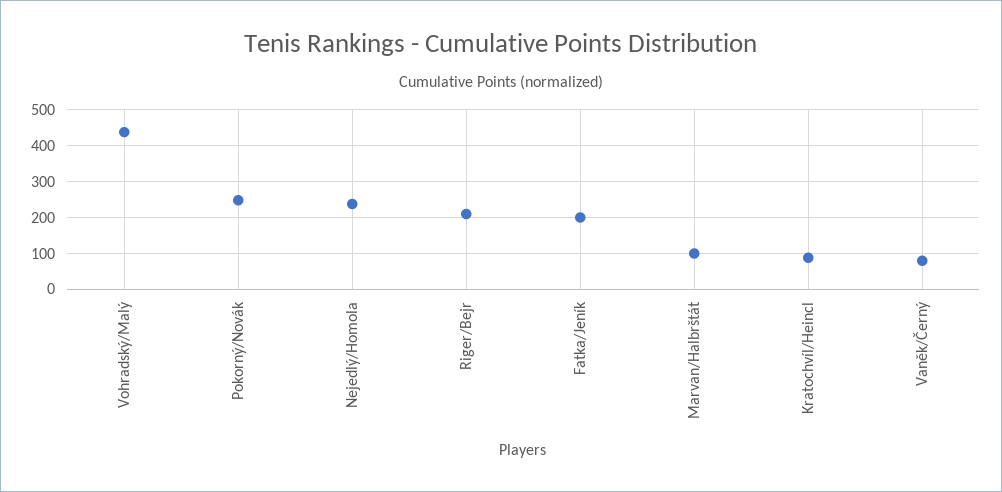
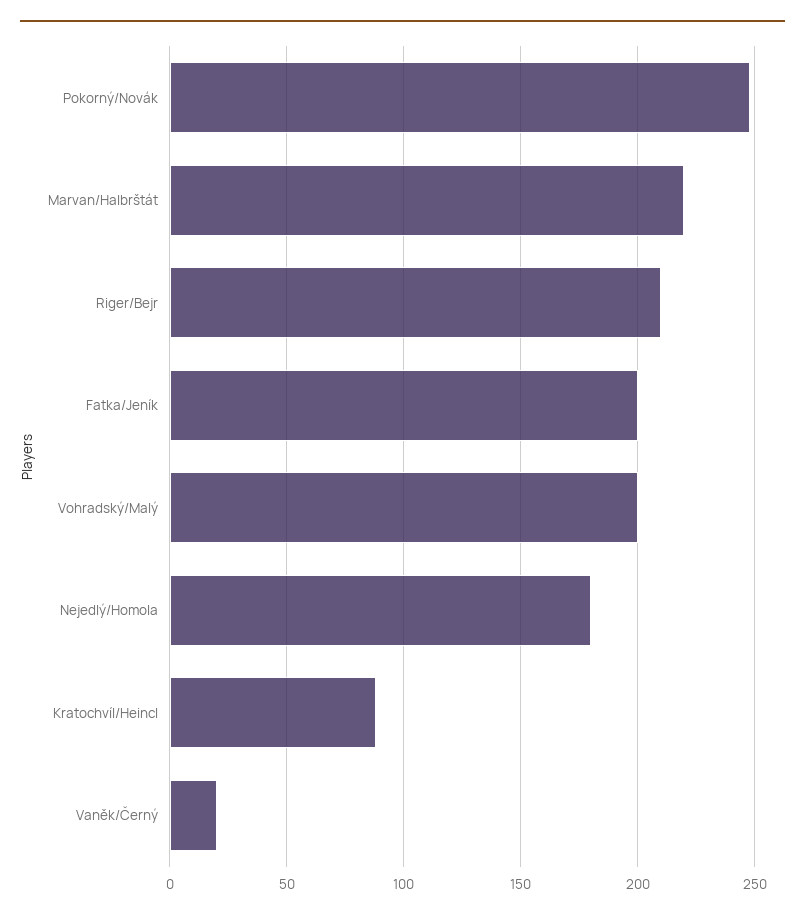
  {
-   "Vohradský/Malý": 440,
+   "Vohradský/Malý": 200,
    "Pokorný/Novák": 250,
-   "Nejedlý/Homola": 240,
+   "Nejedlý/Homola": 180,
    "Riger/Bejr": 210,
    "Fatka/Jeník": 200,
-   "Marvan/Halbrštát": 100,
+   "Marvan/Halbrštát": 220,
    "Kratochvíl/Heincl": 90,
-   "Vaněk/Černý": 80
+   "Vaněk/Černý": 20
  }

